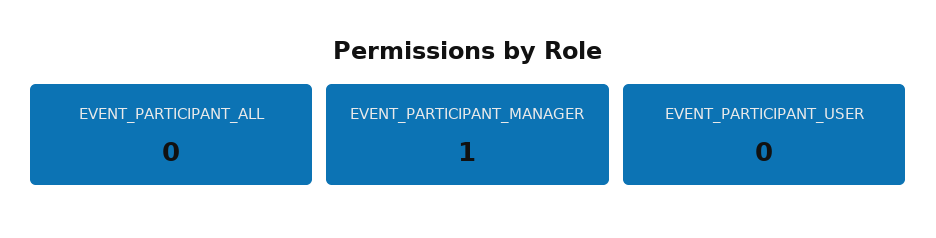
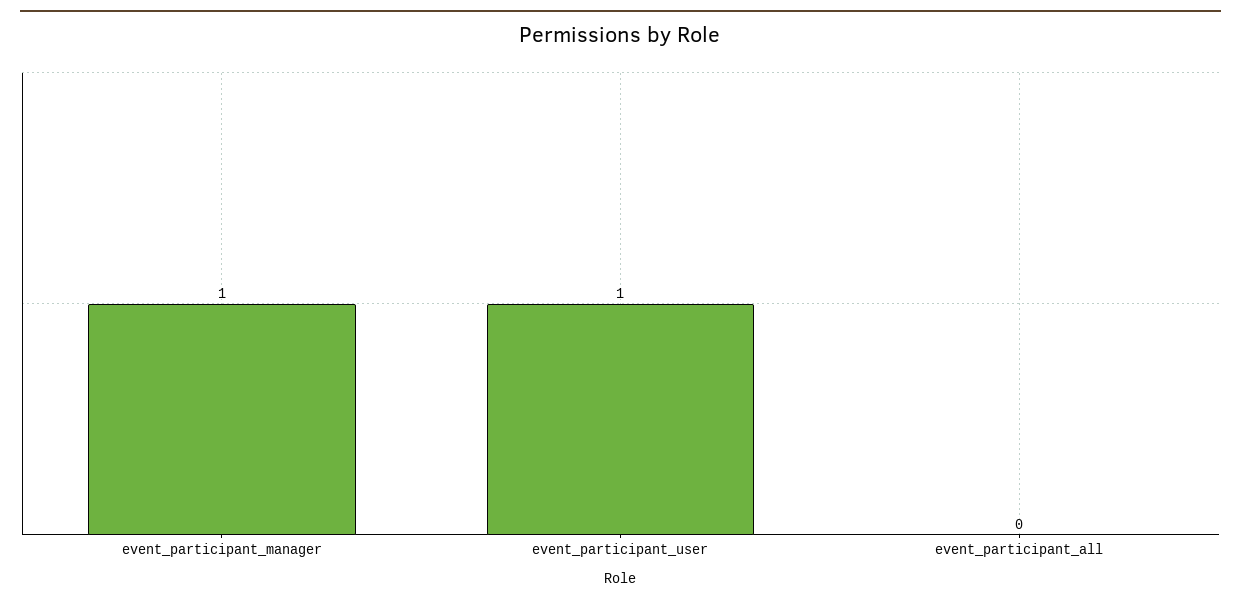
  {
    "EVENT_PARTICIPANT_ALL": 0,
    "EVENT_PARTICIPANT_MANAGER": 1,
-   "EVENT_PARTICIPANT_USER": 0
+   "EVENT_PARTICIPANT_USER": 1
  }

